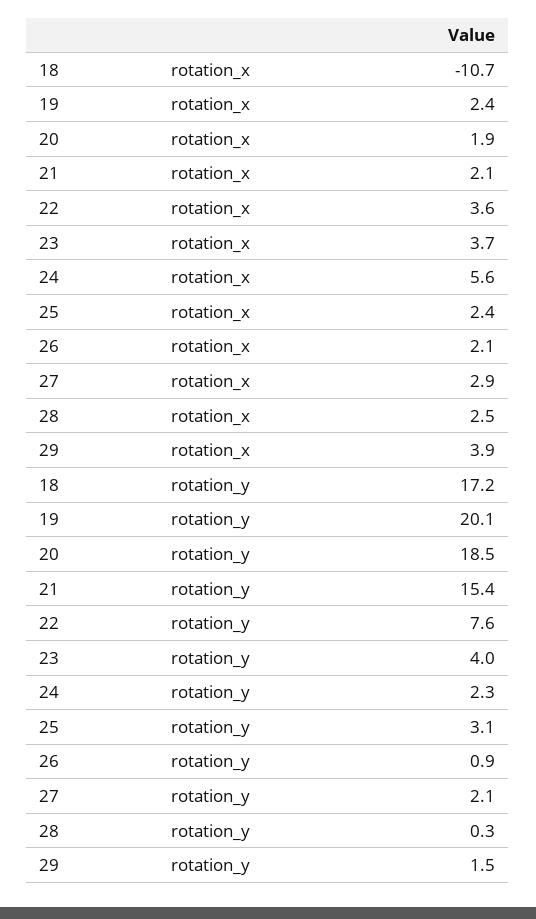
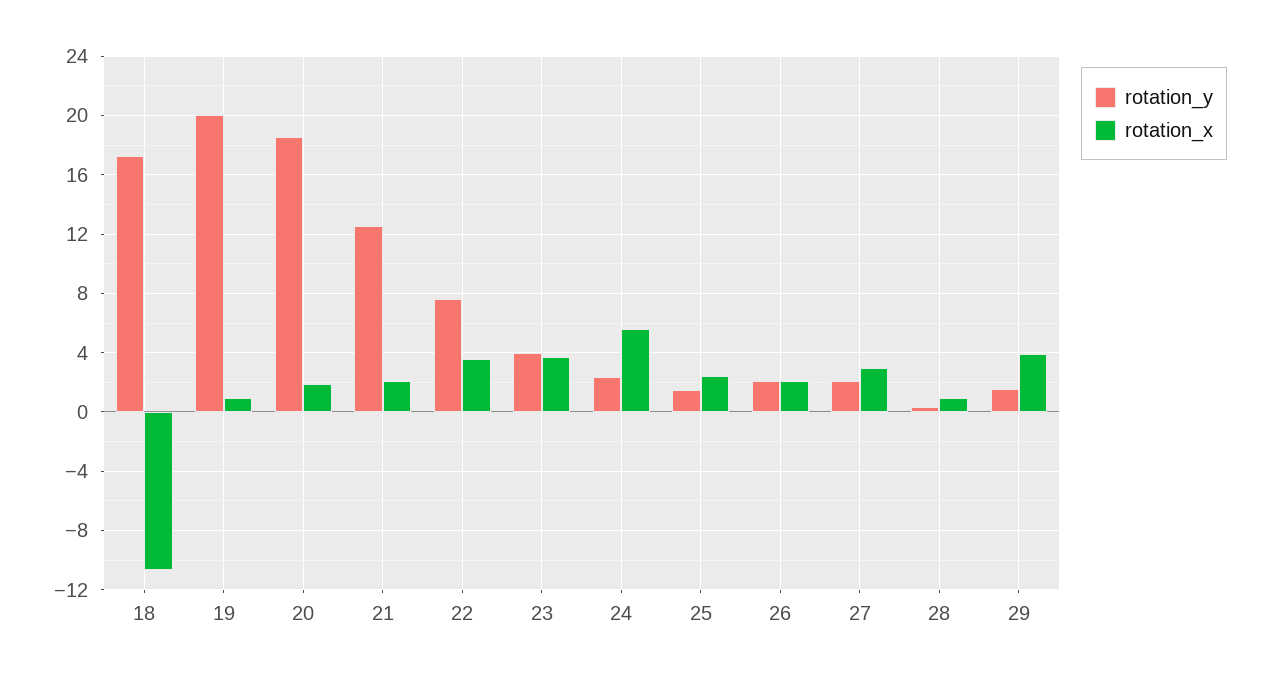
  {
    "rotation_x": {
      "18": -10.7,
-     "19": 2.4,
+     "19": 1,
      "20": 1.9,
      "21": 2.1,
      "22": 3.6,
      "23": 3.7,
      "24": 5.6,
      "25": 2.4,
      "26": 2.1,
      "27": 2.9,
-     "28": 2.5,
+     "28": 1,
      "29": 3.9
    },
    "rotation_y": {
      "18": 17.2,
      "19": 20.1,
      "20": 18.5,
-     "21": 15.4,
+     "21": 12.5,
      "22": 7.6,
      "23": 4,
      "24": 2.3,
-     "25": 3.1,
+     "25": 1.5,
-     "26": 0.9,
+     "26": 2,
      "27": 2.1,
      "28": 0.3,
      "29": 1.5
    }
  }

